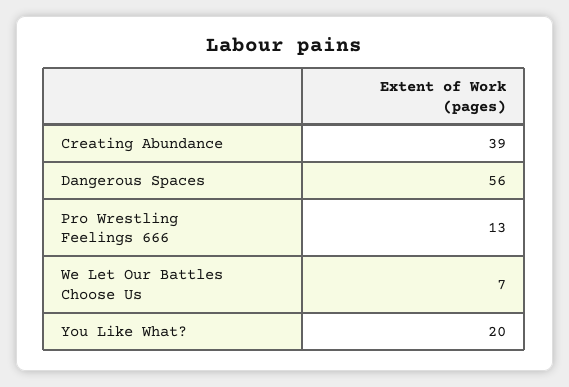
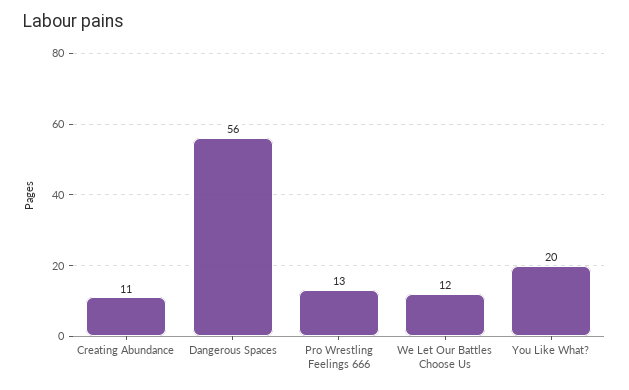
  {
-   "Creating Abundance": 39,
+   "Creating Abundance": 11,
    "Dangerous Spaces": 56,
    "Pro Wrestling Feelings 666": 13,
-   "We Let Our Battles Choose Us": 7,
+   "We Let Our Battles Choose Us": 12,
    "You Like What?": 20
  }

